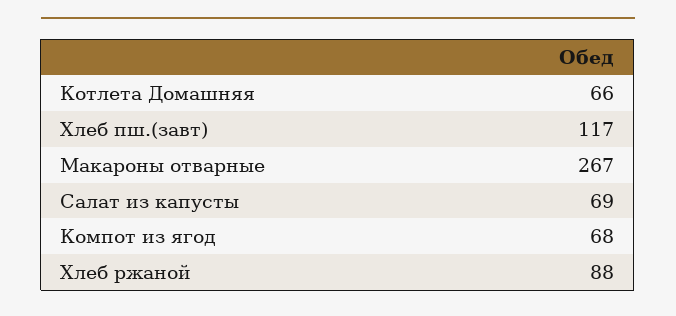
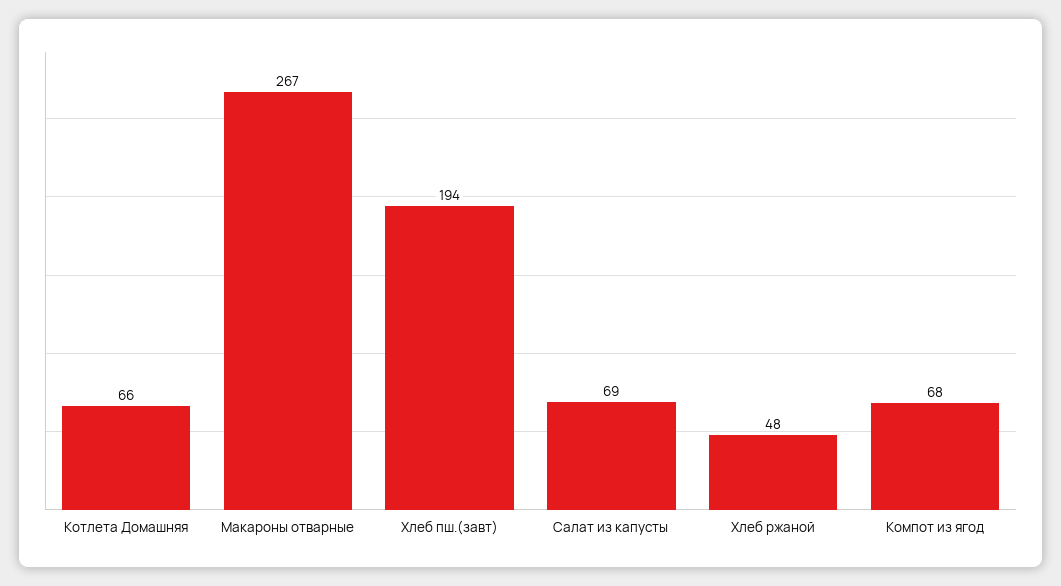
  {
    "Котлета Домашняя": 66,
-   "Хлеб пш.(завт)": 117,
+   "Хлеб пш.(завт)": 194,
    "Макароны отварные": 267,
    "Салат из капусты": 69,
    "Компот из ягод": 68,
-   "Хлеб ржаной": 88
+   "Хлеб ржаной": 48
  }

